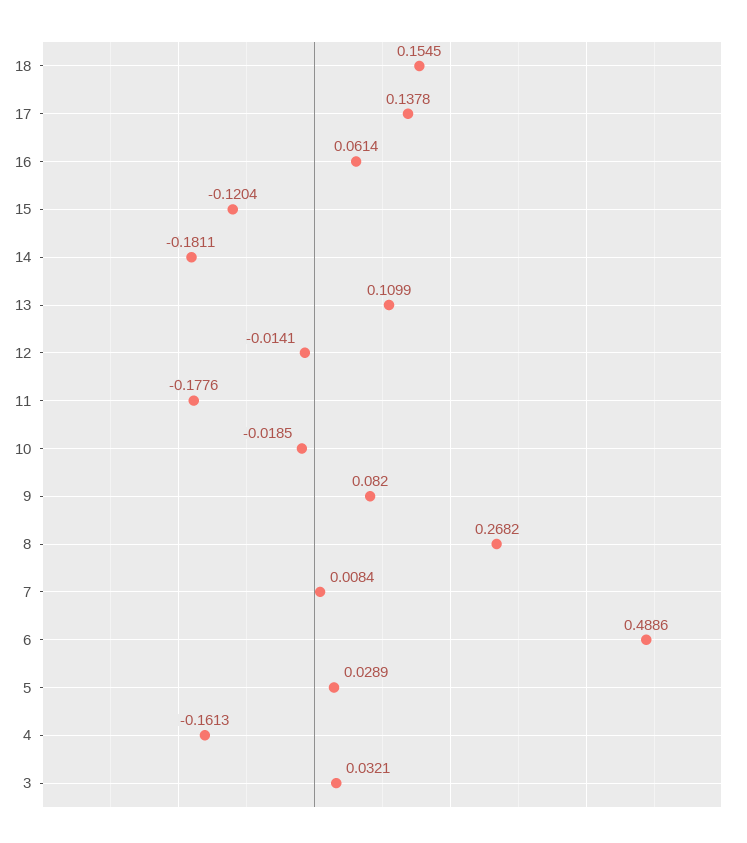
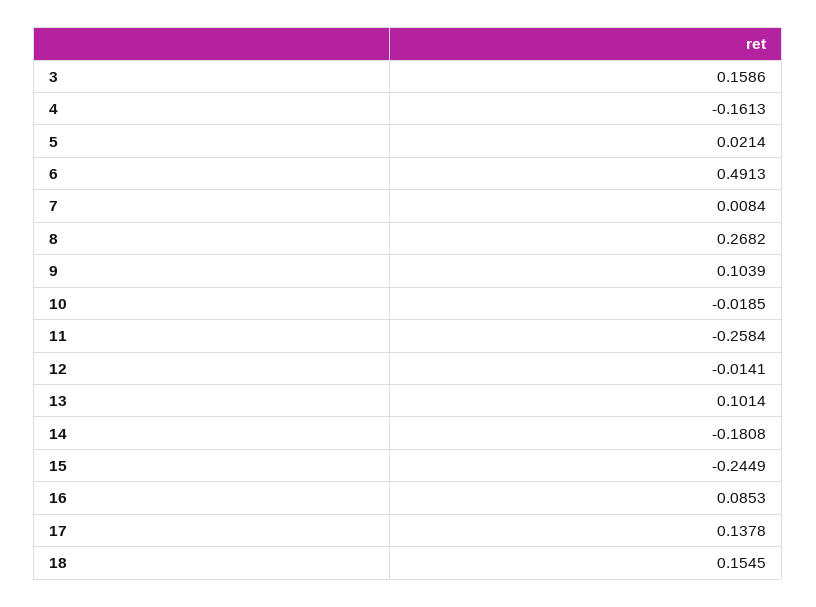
  {
    "18": 0.1545,
    "17": 0.1378,
-   "16": 0.0614,
+   "16": 0.0853,
-   "15": -0.1204,
+   "15": -0.2449,
-   "14": -0.1811,
+   "14": -0.1808,
-   "13": 0.1099,
+   "13": 0.1014,
    "12": -0.0141,
-   "11": -0.1776,
+   "11": -0.2584,
    "10": -0.0185,
-   "9": 0.082,
+   "9": 0.1039,
    "8": 0.2682,
    "7": 0.0084,
-   "6": 0.4886,
+   "6": 0.4913,
-   "5": 0.0289,
+   "5": 0.0214,
    "4": -0.1613,
-   "3": 0.0321
+   "3": 0.1586
  }

